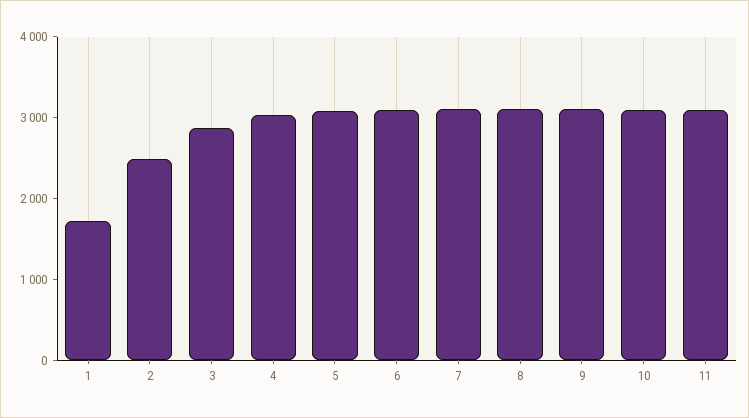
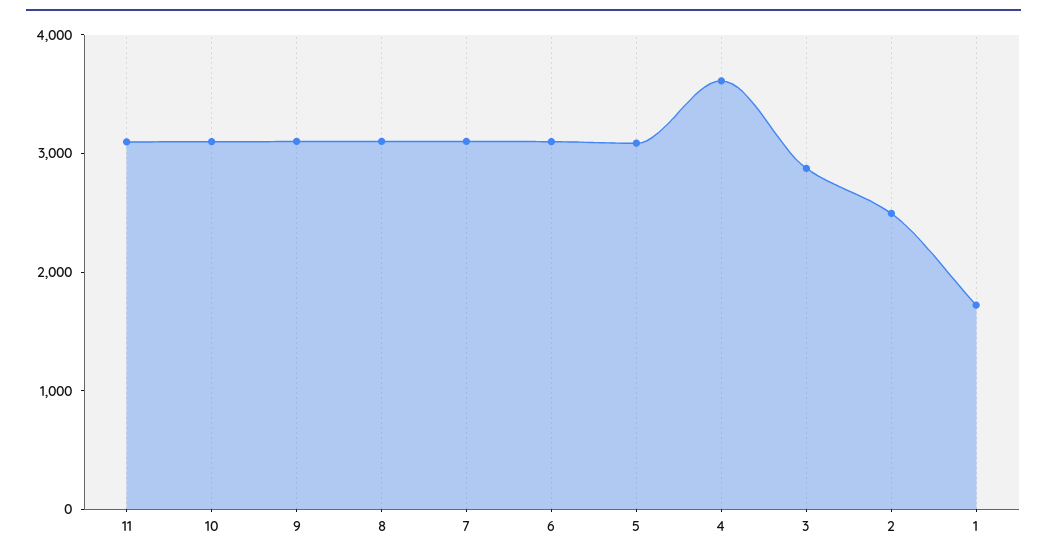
  {
    "1": 1800,
    "2": 2400,
    "3": 2800,
-   "4": 3000,
+   "4": 3600,
    "5": 3000,
    "6": 3000,
    "7": 3200,
    "8": 3200,
    "9": 3200,
    "10": 3000,
    "11": 3000
  }

